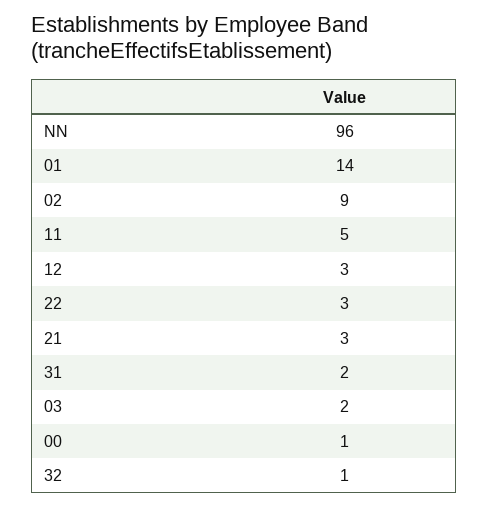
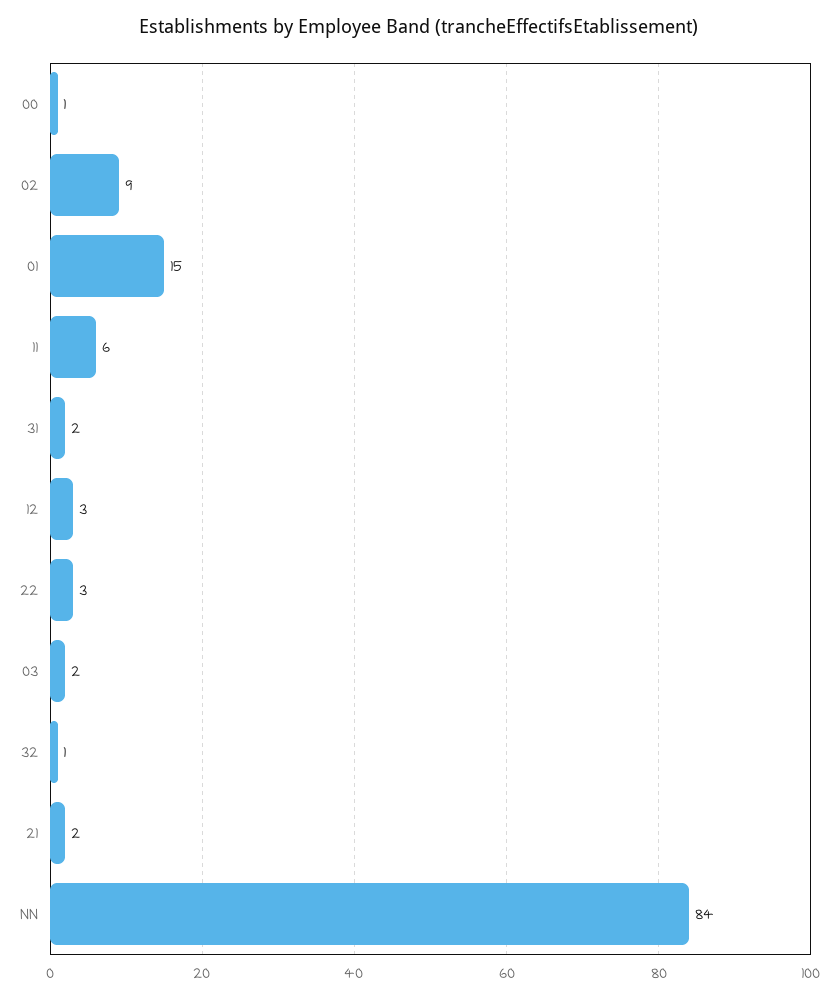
  {
-   "NN": 96,
+   "NN": 84,
-   "01": 14,
+   "01": 15,
    "02": 9,
-   "11": 5,
+   "11": 6,
    "12": 3,
    "22": 3,
-   "21": 3,
+   "21": 2,
    "31": 2,
    "03": 2,
    "00": 1,
    "32": 1
  }

